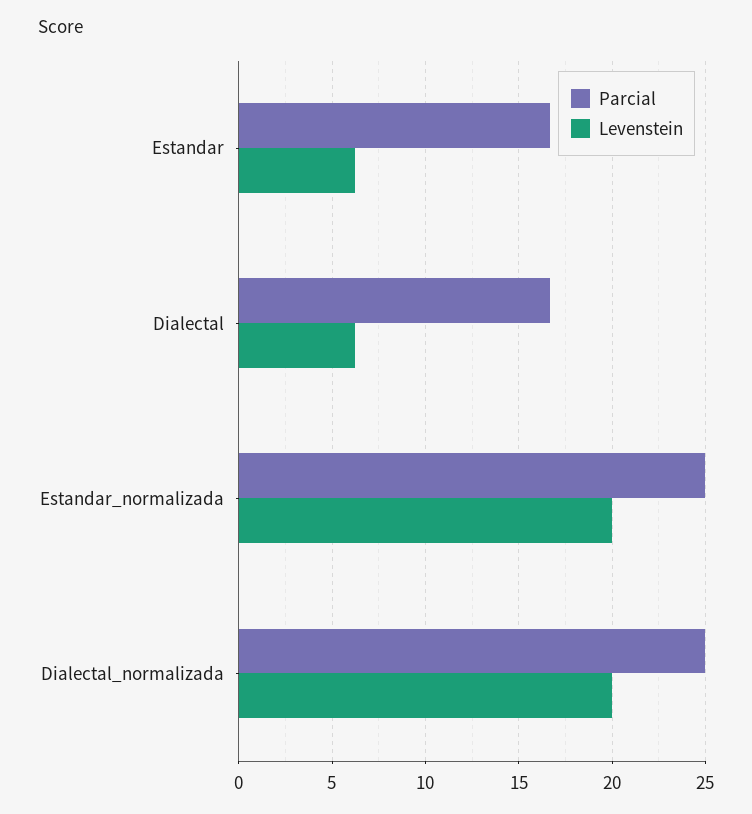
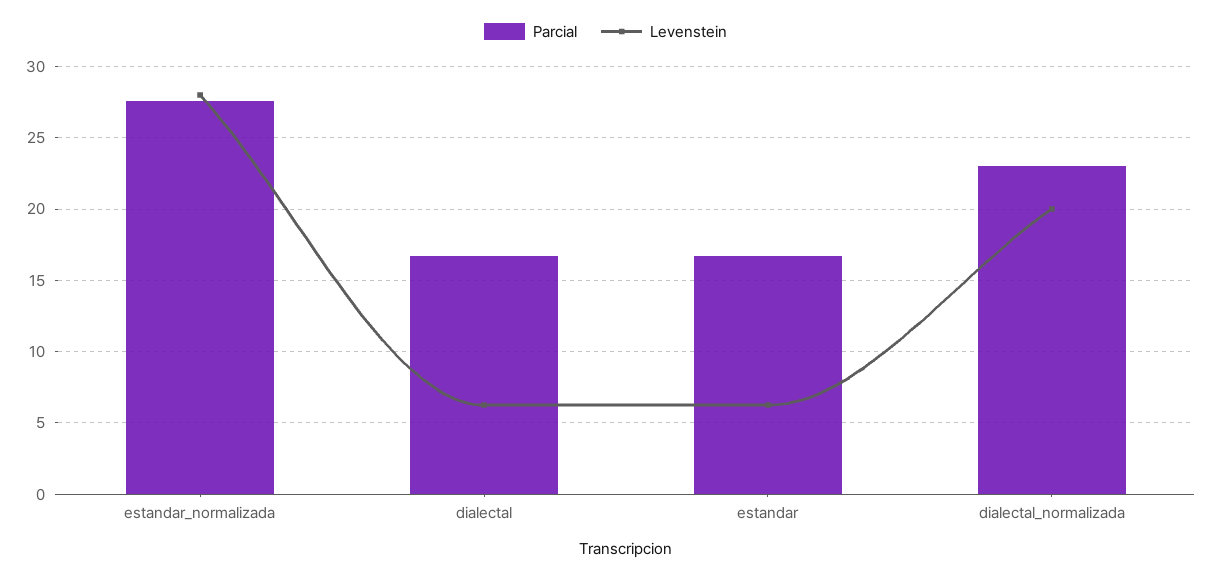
  {
    "Parcial": {
      "Estandar": 16.5,
      "Dialectal": 16.5,
-     "Estandar_normalizada": 25,
+     "Estandar_normalizada": 27.5,
-     "Dialectal_normalizada": 25
+     "Dialectal_normalizada": 23
    },
    "Levenstein": {
      "Estandar": 6.5,
      "Dialectal": 6.5,
-     "Estandar_normalizada": 20,
+     "Estandar_normalizada": 28,
      "Dialectal_normalizada": 20
    }
  }

